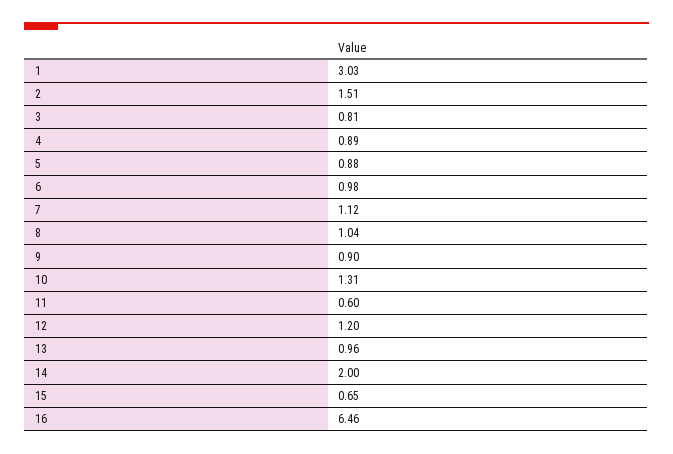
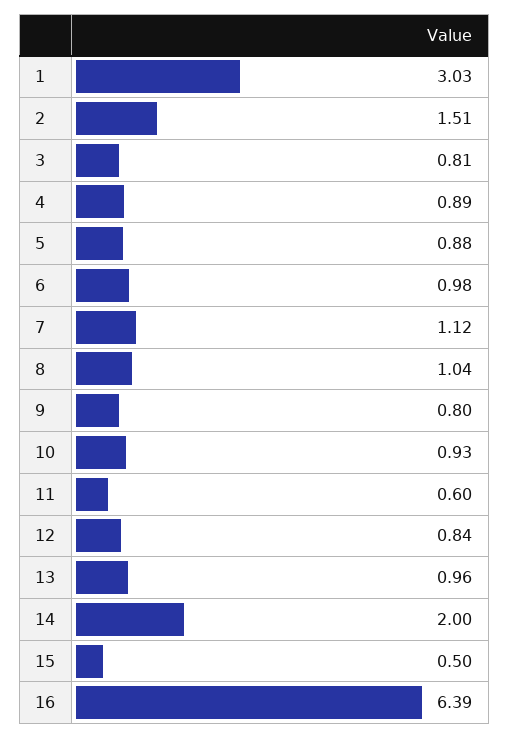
  {
    "1": 3.03,
    "2": 1.51,
    "3": 0.81,
    "4": 0.89,
    "5": 0.88,
    "6": 0.98,
    "7": 1.12,
    "8": 1.04,
-   "9": 0.9,
+   "9": 0.8,
-   "10": 1.31,
+   "10": 0.93,
    "11": 0.6,
-   "12": 1.2,
+   "12": 0.84,
    "13": 0.96,
    "14": 2,
-   "15": 0.65,
+   "15": 0.5,
-   "16": 6.46
+   "16": 6.39
  }

